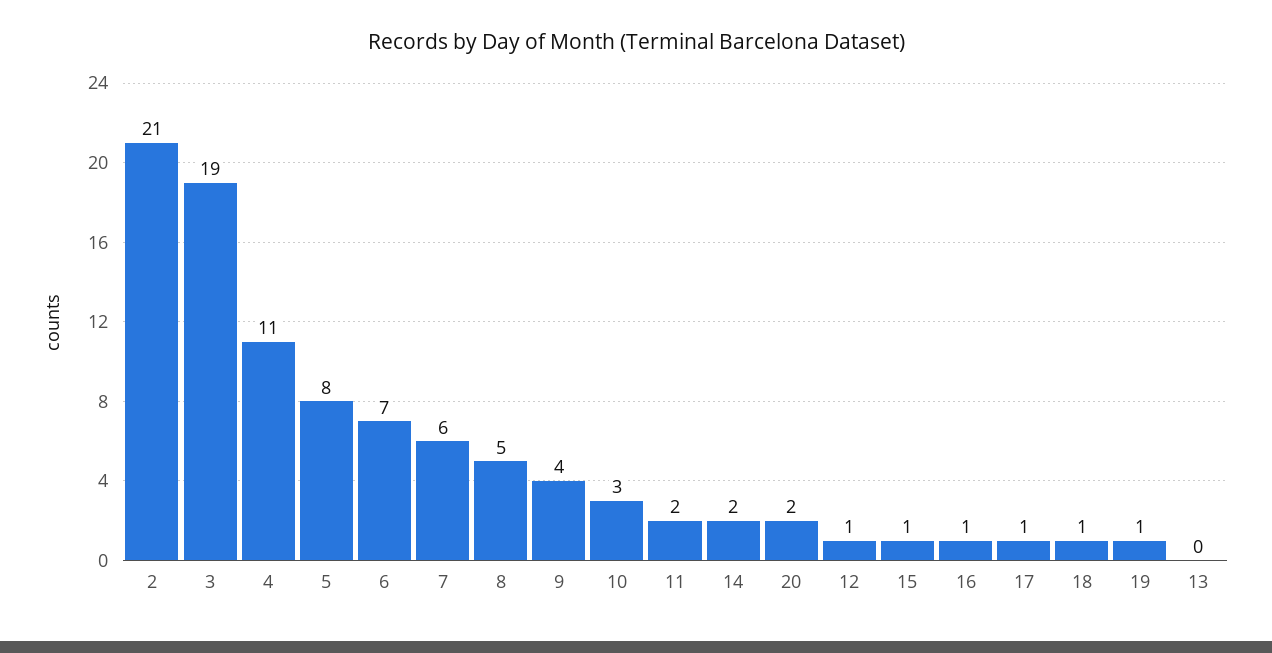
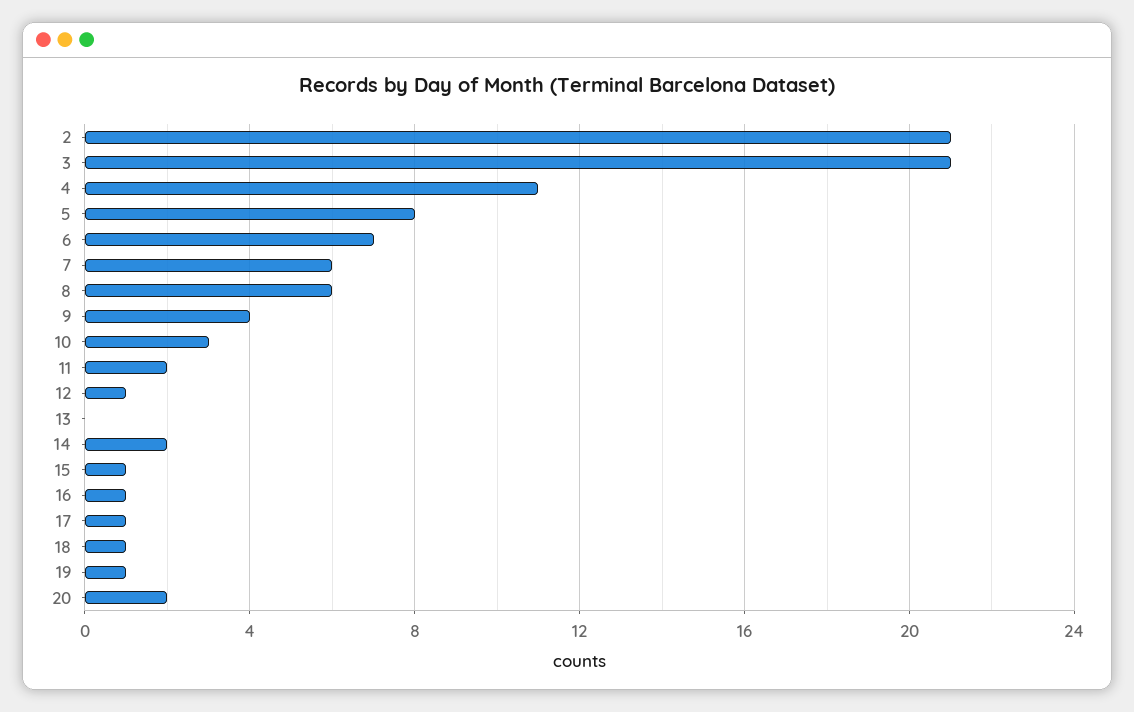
  {
    "2": 21,
-   "3": 19,
+   "3": 21,
    "4": 11,
    "5": 8,
    "6": 7,
    "7": 6,
-   "8": 5,
+   "8": 6,
    "9": 4,
    "10": 3,
    "11": 2,
    "14": 2,
    "20": 2,
    "12": 1,
    "15": 1,
    "16": 1,
    "17": 1,
    "18": 1,
    "19": 1,
    "13": 0
  }

